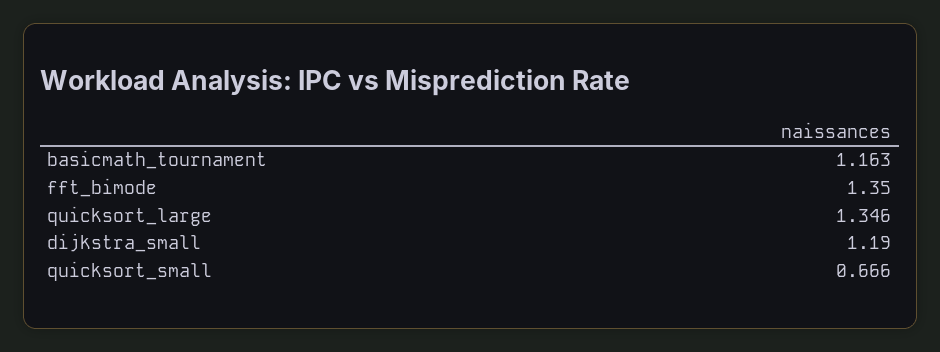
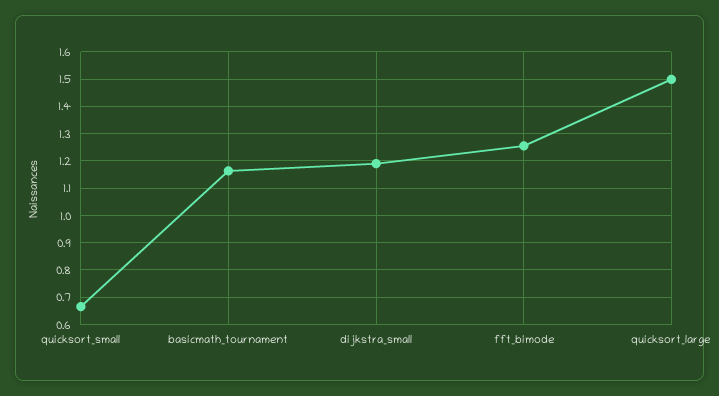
  {
    "basicmath_tournament": 1.163,
-   "fft_bimode": 1.35,
+   "fft_bimode": 1.25,
-   "quicksort_large": 1.346,
+   "quicksort_large": 1.5,
    "dijkstra_small": 1.19,
    "quicksort_small": 0.666
  }

